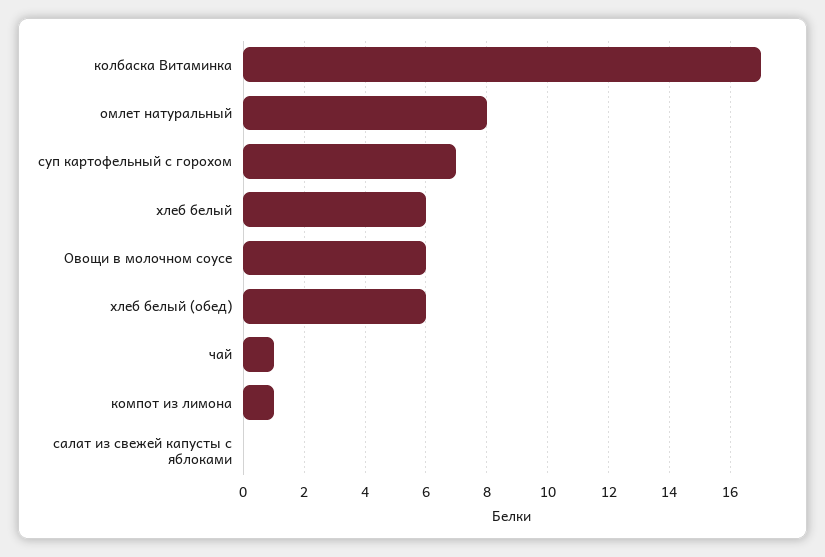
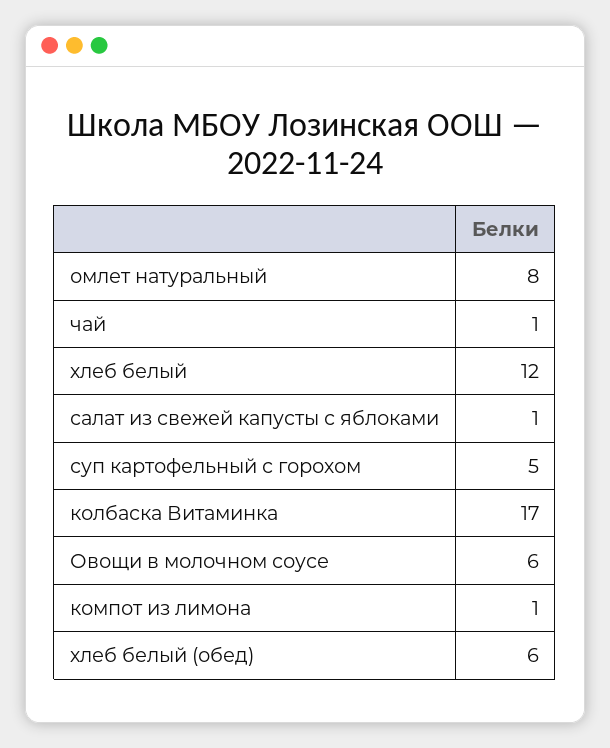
  {
    "колбаска Витаминка": 17,
    "омлет натуральный": 8,
-   "суп картофельный с горохом": 7,
+   "суп картофельный с горохом": 5,
-   "хлеб белый": 6,
+   "хлеб белый": 12,
    "Овощи в молочном соусе": 6,
    "хлеб белый (обед)": 6,
    "чай": 1,
    "компот из лимона": 1,
-   "салат из свежей капусты с яблоками": 0
+   "салат из свежей капусты с яблоками": 1
  }

